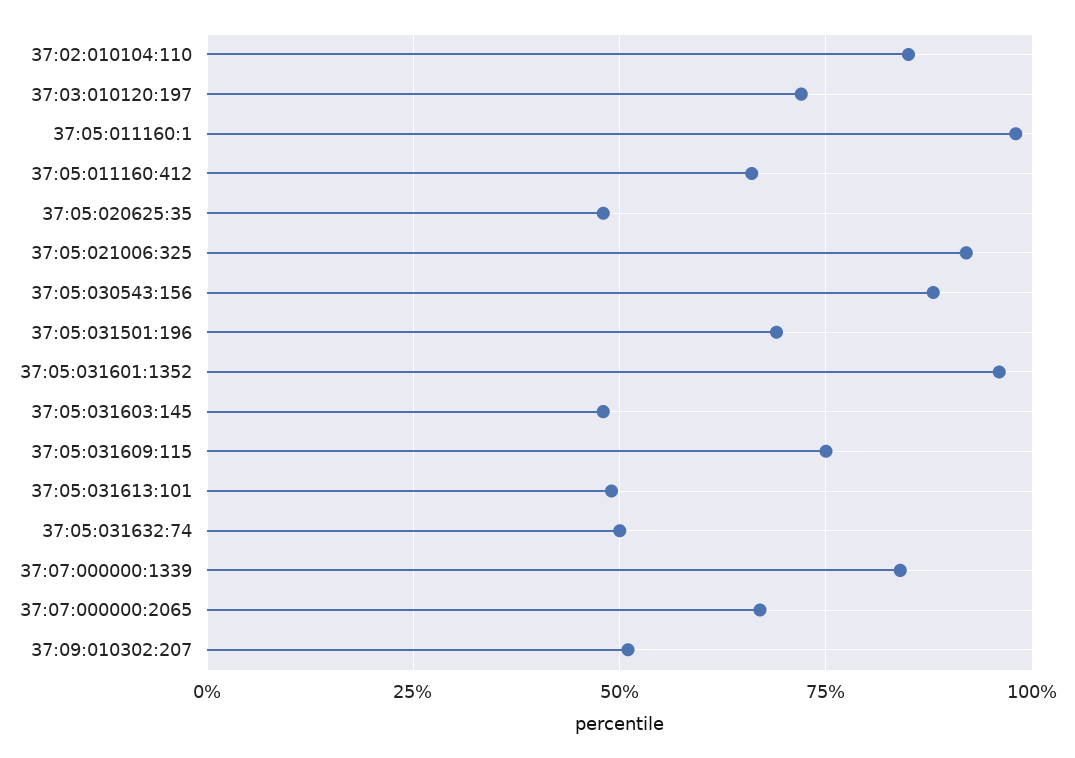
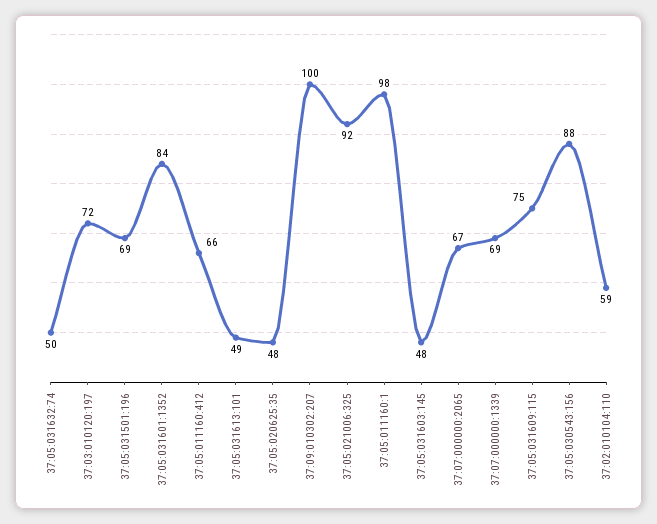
  {
-   "37:02:010104:110": 85,
+   "37:02:010104:110": 59,
    "37:03:010120:197": 72,
    "37:05:011160:1": 98,
    "37:05:011160:412": 66,
    "37:05:020625:35": 48,
    "37:05:021006:325": 92,
    "37:05:030543:156": 88,
    "37:05:031501:196": 69,
-   "37:05:031601:1352": 95,
+   "37:05:031601:1352": 84,
    "37:05:031603:145": 48,
    "37:05:031609:115": 75,
    "37:05:031613:101": 49,
    "37:05:031632:74": 50,
-   "37:07:000000:1339": 85,
+   "37:07:000000:1339": 69,
    "37:07:000000:2065": 67,
-   "37:09:010302:207": 50
+   "37:09:010302:207": 100
  }

